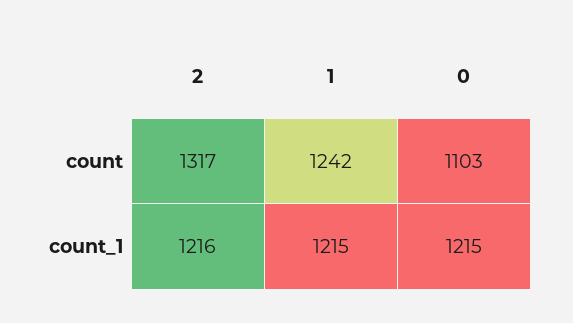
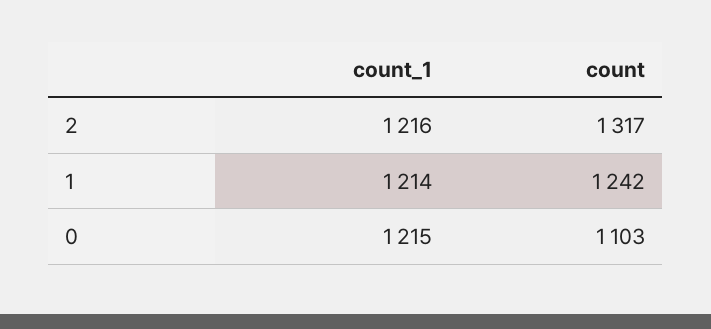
  {
    "2": {
      "count": 1317,
      "count_1": 1216
    },
    "1": {
      "count": 1242,
-     "count_1": 1215
+     "count_1": 1214
    },
    "0": {
      "count": 1103,
      "count_1": 1215
    }
  }

